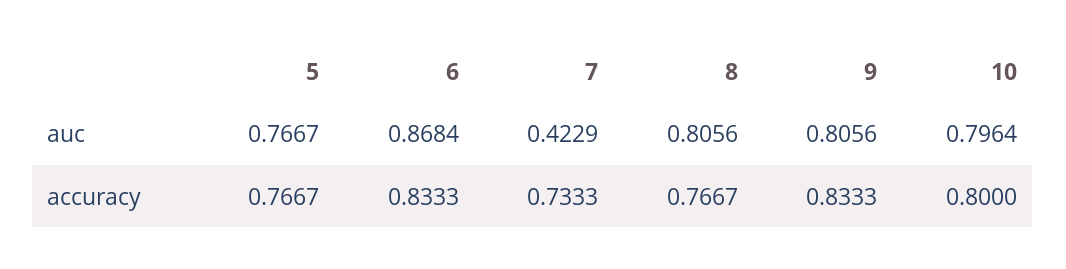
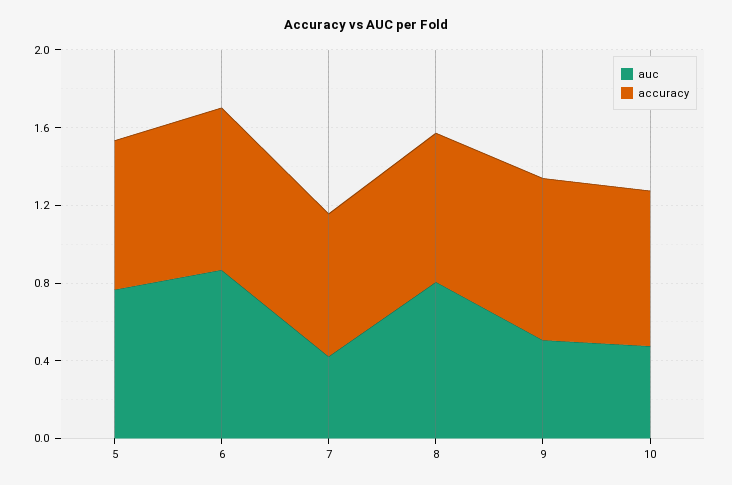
  {
    "auc": {
      "5": 0.7667,
      "6": 0.8684,
      "7": 0.4229,
      "8": 0.8056,
-     "9": 0.8056,
+     "9": 0.5,
-     "10": 0.7964
+     "10": 0.5
    },
    "accuracy": {
      "5": 0.7667,
      "6": 0.8333,
      "7": 0.7333,
      "8": 0.7667,
      "9": 0.8333,
      "10": 0.8
    }
  }

